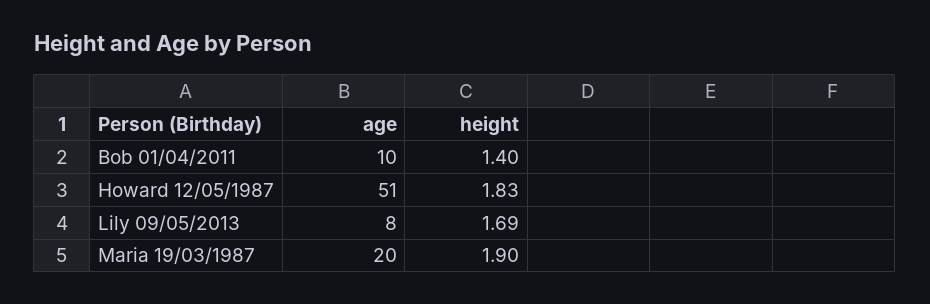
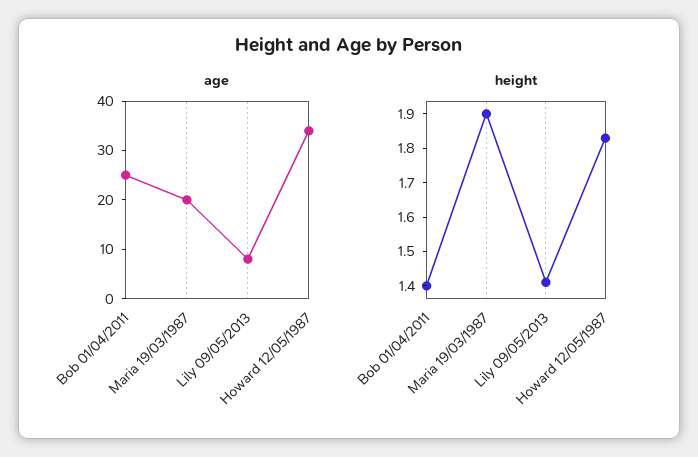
  {
    "age": {
-     "Bob 01/04/2011": 10,
+     "Bob 01/04/2011": 25,
-     "Howard 12/05/1987": 51,
+     "Howard 12/05/1987": 35,
      "Lily 09/05/2013": 8,
      "Maria 19/03/1987": 20
    },
    "height": {
      "Bob 01/04/2011": 1.4,
      "Howard 12/05/1987": 1.83,
-     "Lily 09/05/2013": 1.69,
+     "Lily 09/05/2013": 1.4,
      "Maria 19/03/1987": 1.9
    }
  }

